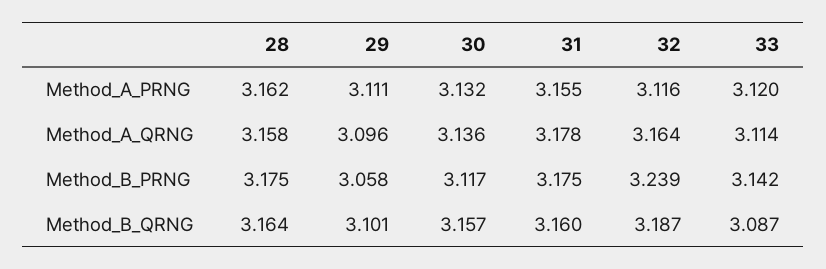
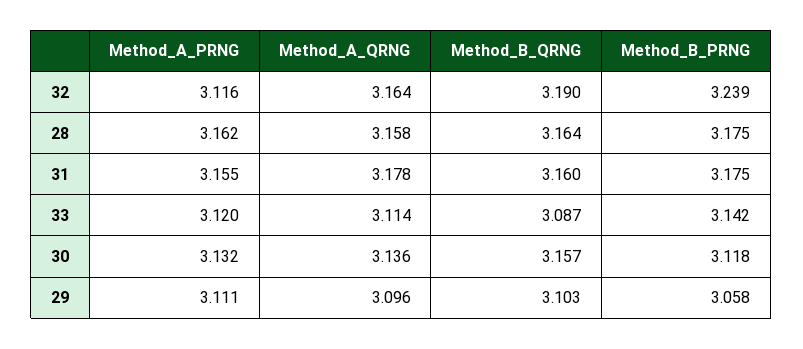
  {
    "28": {
      "Method_A_PRNG": 3.162,
      "Method_A_QRNG": 3.158,
      "Method_B_PRNG": 3.175,
      "Method_B_QRNG": 3.164
    },
    "29": {
      "Method_A_PRNG": 3.111,
      "Method_A_QRNG": 3.096,
      "Method_B_PRNG": 3.058,
-     "Method_B_QRNG": 3.101
+     "Method_B_QRNG": 3.103
    },
    "30": {
      "Method_A_PRNG": 3.132,
      "Method_A_QRNG": 3.136,
-     "Method_B_PRNG": 3.117,
+     "Method_B_PRNG": 3.118,
      "Method_B_QRNG": 3.157
    },
    "31": {
      "Method_A_PRNG": 3.155,
      "Method_A_QRNG": 3.178,
      "Method_B_PRNG": 3.175,
      "Method_B_QRNG": 3.16
    },
    "32": {
      "Method_A_PRNG": 3.116,
      "Method_A_QRNG": 3.164,
      "Method_B_PRNG": 3.239,
-     "Method_B_QRNG": 3.187
+     "Method_B_QRNG": 3.19
    },
    "33": {
      "Method_A_PRNG": 3.12,
      "Method_A_QRNG": 3.114,
      "Method_B_PRNG": 3.142,
      "Method_B_QRNG": 3.087
    }
  }

